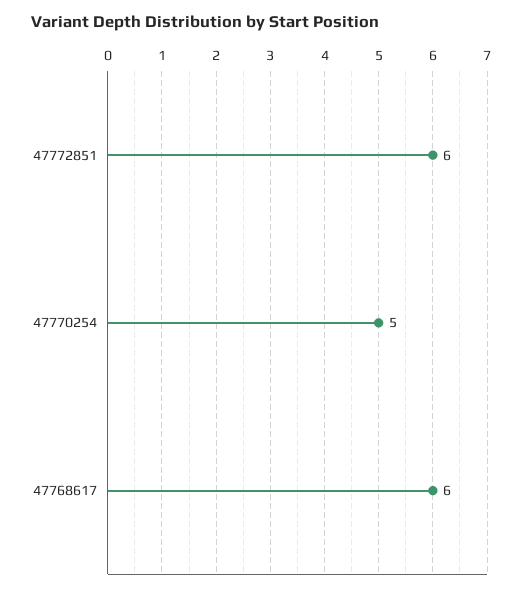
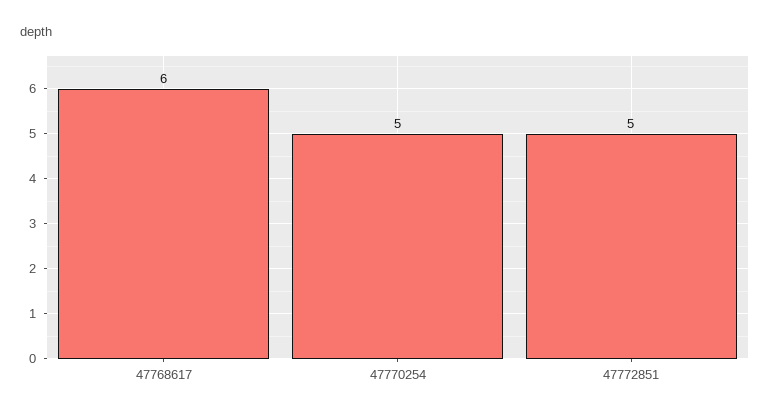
  {
-   "47772851": 6,
+   "47772851": 5,
    "47770254": 5,
    "47768617": 6
  }

